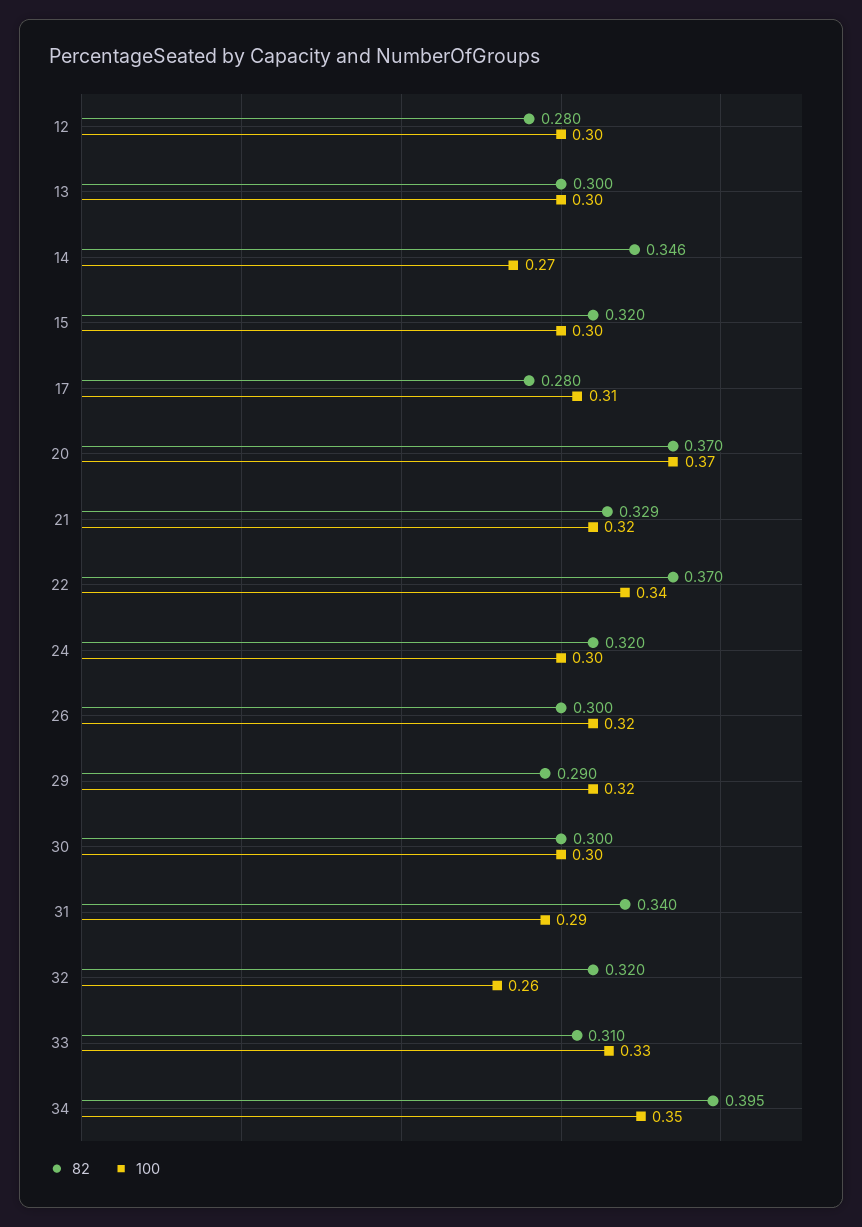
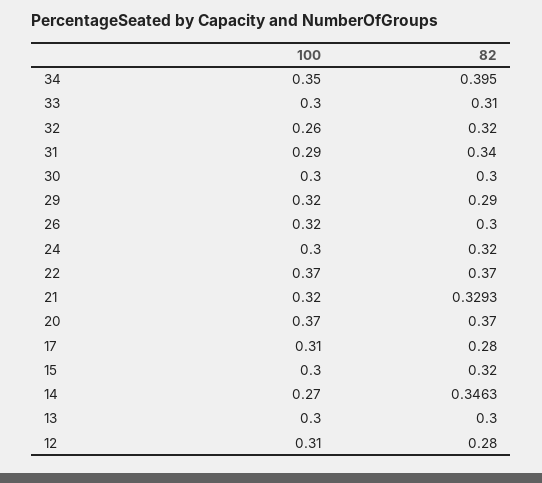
  {
    "82": {
      "12": 0.28,
      "13": 0.3,
      "14": 0.3463,
      "15": 0.32,
      "17": 0.28,
      "20": 0.37,
      "21": 0.3293,
      "22": 0.37,
      "24": 0.32,
      "26": 0.3,
      "29": 0.29,
      "30": 0.3,
      "31": 0.34,
      "32": 0.32,
      "33": 0.31,
      "34": 0.395
    },
    "100": {
-     "12": 0.3,
+     "12": 0.31,
      "13": 0.3,
      "14": 0.27,
      "15": 0.3,
      "17": 0.31,
      "20": 0.37,
      "21": 0.32,
-     "22": 0.34,
+     "22": 0.37,
      "24": 0.3,
      "26": 0.32,
      "29": 0.32,
      "30": 0.3,
      "31": 0.29,
      "32": 0.26,
-     "33": 0.33,
+     "33": 0.3,
      "34": 0.35
    }
  }

